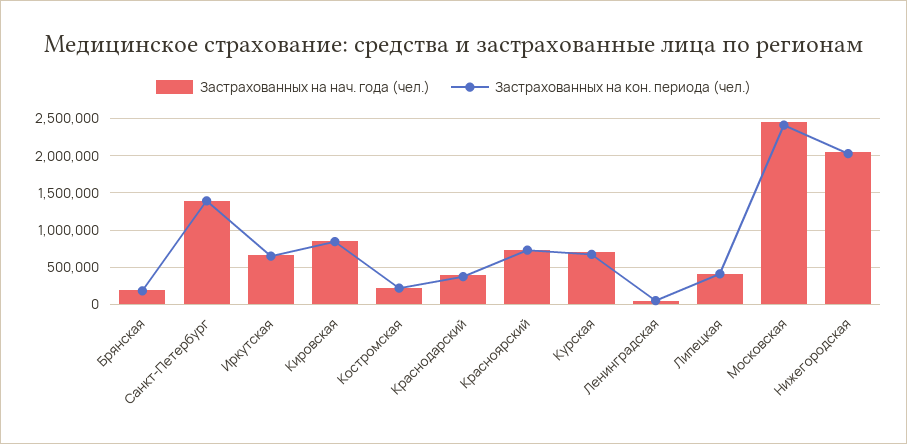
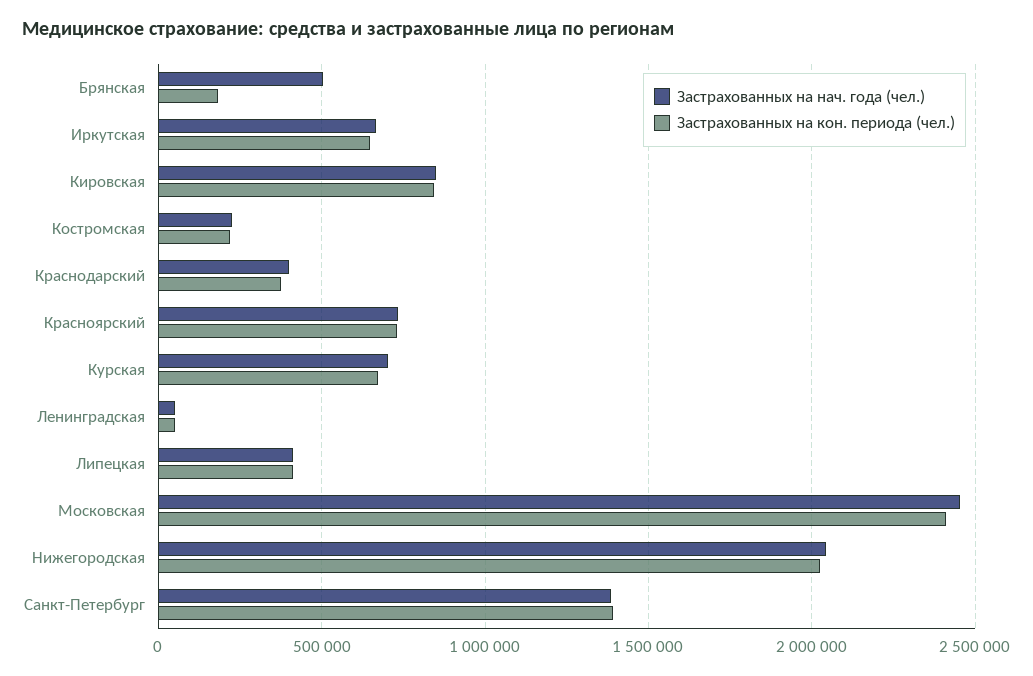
  {
    "Застрахованных на нач. года (чел.)": {
-     "Брянская": 200000,
+     "Брянская": 500000,
      "Санкт-Петербург": 1400000,
      "Иркутская": 650000,
      "Кировская": 850000,
      "Костромская": 250000,
      "Краснодарский": 400000,
      "Красноярский": 750000,
      "Курская": 700000,
      "Ленинградская": 50000,
      "Липецкая": 400000,
      "Московская": 2450000,
      "Нижегородская": 2050000
    },
    "Застрахованных на кон. периода (чел.)": {
      "Брянская": 200000,
      "Санкт-Петербург": 1400000,
      "Иркутская": 650000,
      "Кировская": 850000,
      "Костромская": 200000,
      "Краснодарский": 350000,
      "Красноярский": 750000,
      "Курская": 650000,
      "Ленинградская": 50000,
      "Липецкая": 400000,
      "Московская": 2400000,
      "Нижегородская": 2050000
    }
  }

